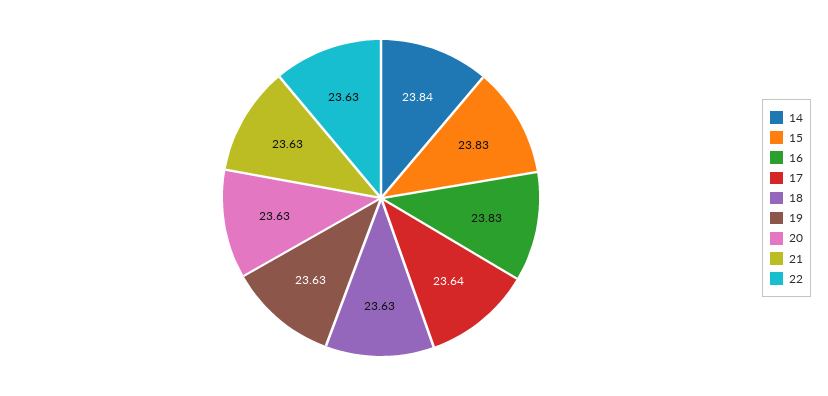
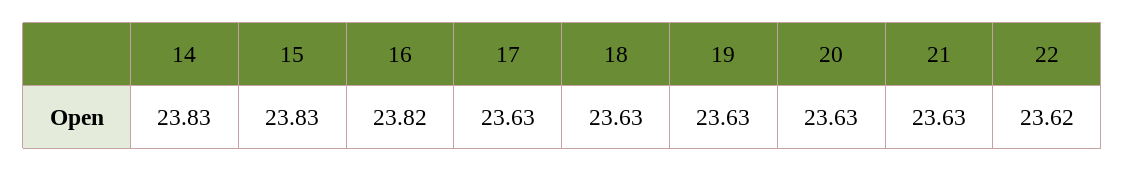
  {
-   "14": 23.84,
+   "14": 23.83,
    "15": 23.83,
-   "16": 23.83,
+   "16": 23.82,
-   "17": 23.64,
+   "17": 23.63,
    "18": 23.63,
    "19": 23.63,
    "20": 23.63,
    "21": 23.63,
-   "22": 23.63
+   "22": 23.62
  }

